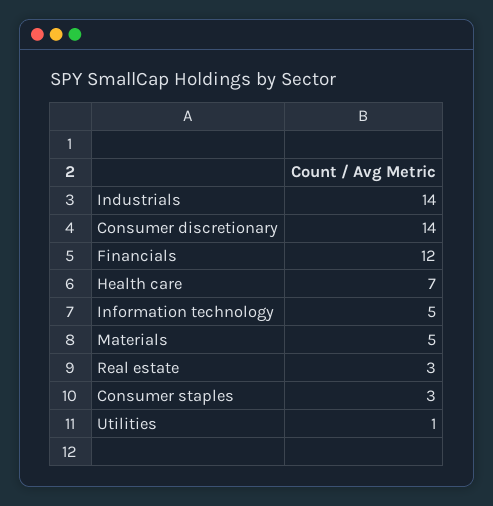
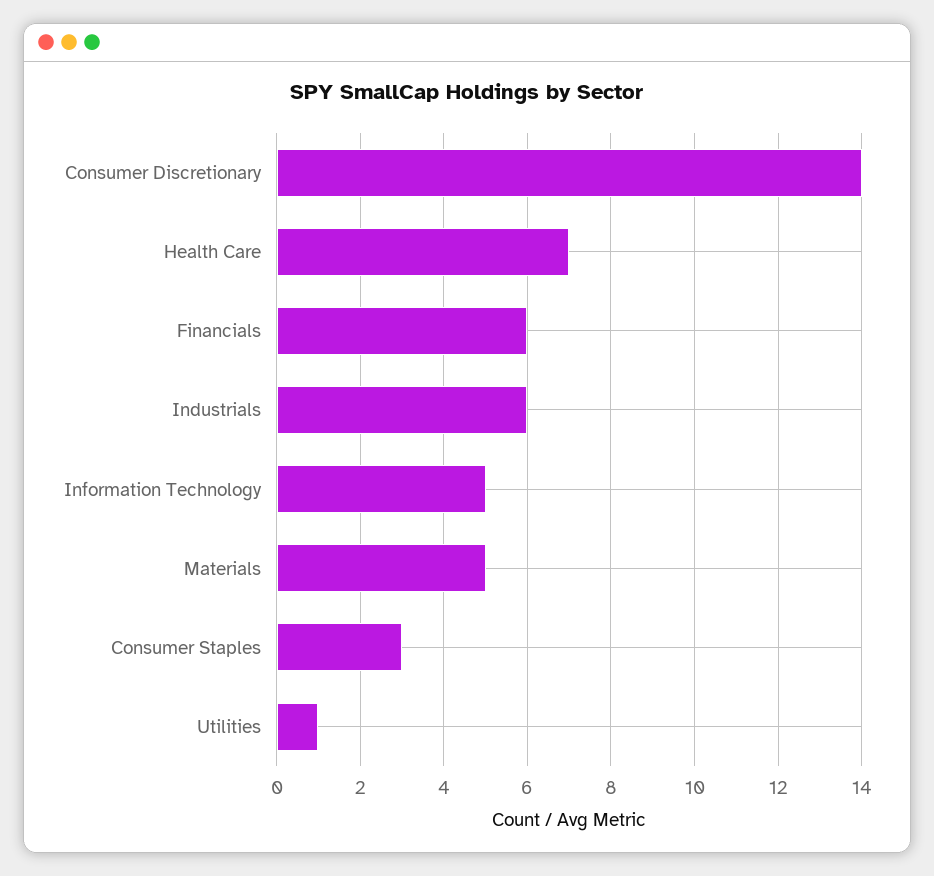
  {
-   "Industrials": 14,
+   "Industrials": 6,
    "Consumer discretionary": 14,
-   "Financials": 12,
+   "Financials": 6,
    "Health care": 7,
    "Information technology": 5,
    "Materials": 5,
-   "Real estate": 3,
    "Consumer staples": 3,
    "Utilities": 1
  }

